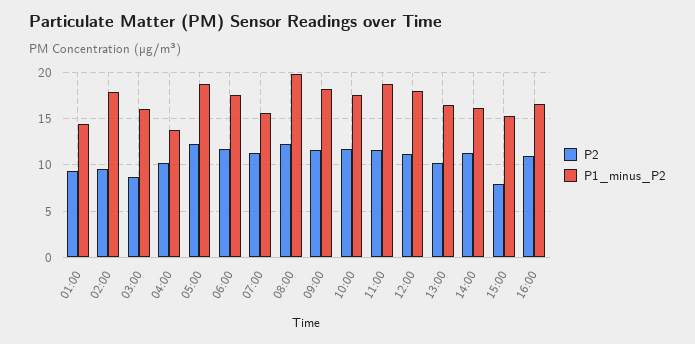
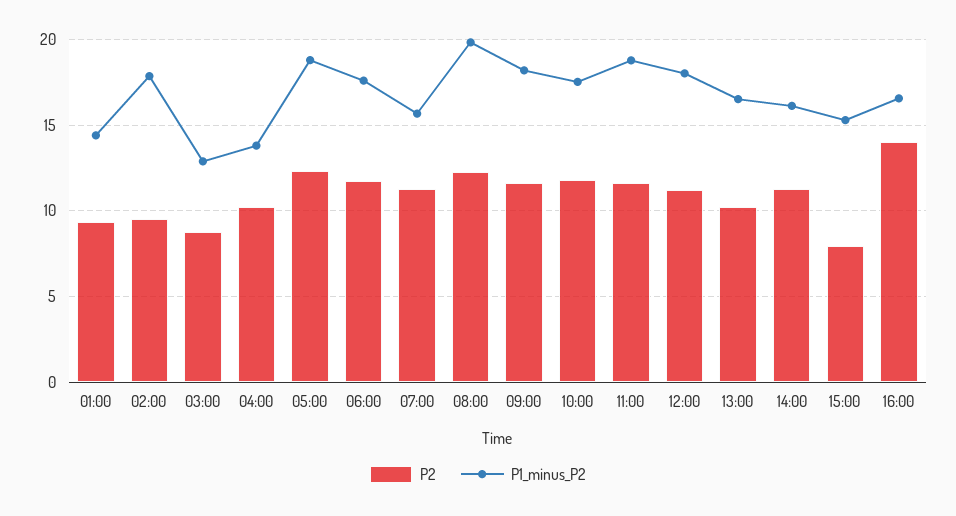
  {
    "P2": {
      "01:00": 9.5,
      "02:00": 9.5,
      "03:00": 9,
      "04:00": 10.5,
      "05:00": 12.5,
      "06:00": 12,
      "07:00": 11.5,
      "08:00": 12.5,
      "09:00": 11.5,
      "10:00": 12,
      "11:00": 11.5,
      "12:00": 11,
      "13:00": 10.5,
      "14:00": 11.5,
      "15:00": 8,
-     "16:00": 11
+     "16:00": 14
    },
    "P1_minus_P2": {
      "01:00": 14.5,
      "02:00": 18,
-     "03:00": 16,
+     "03:00": 13,
      "04:00": 14,
      "05:00": 19,
      "06:00": 17.5,
      "07:00": 15.5,
      "08:00": 20,
      "09:00": 18,
      "10:00": 17.5,
      "11:00": 19,
      "12:00": 18,
      "13:00": 16.5,
      "14:00": 16,
      "15:00": 15.5,
      "16:00": 16.5
    }
  }

